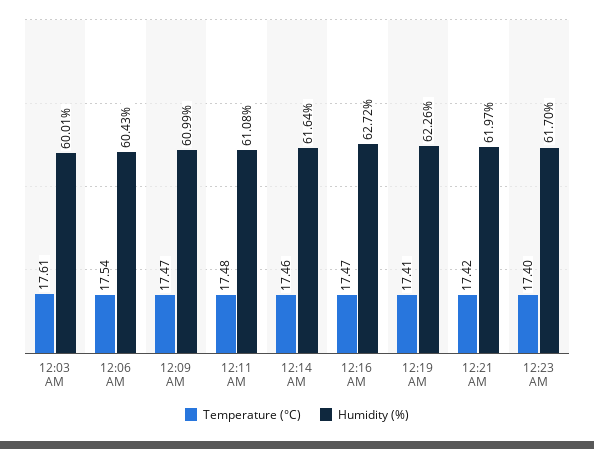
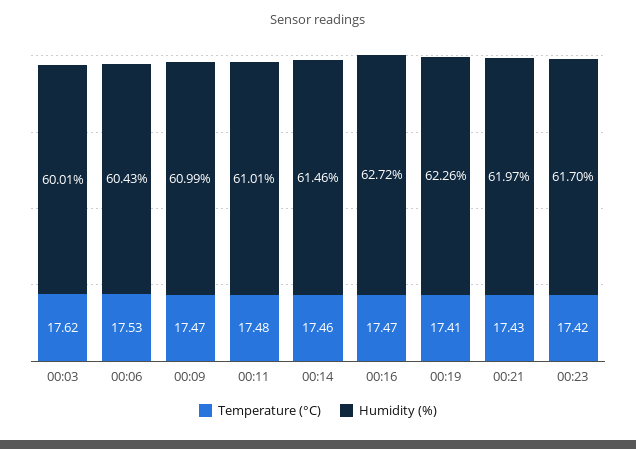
  {
    "Temperature (°C)": {
-     "12:03 AM": 17.61,
+     "12:03 AM": 17.62,
-     "12:06 AM": 17.54,
+     "12:06 AM": 17.53,
      "12:09 AM": 17.47,
      "12:11 AM": 17.48,
      "12:14 AM": 17.46,
      "12:16 AM": 17.47,
      "12:19 AM": 17.41,
-     "12:21 AM": 17.42,
+     "12:21 AM": 17.43,
-     "12:23 AM": 17.4
+     "12:23 AM": 17.42
    },
    "Humidity (%)": {
      "12:03 AM": 60.01,
      "12:06 AM": 60.43,
      "12:09 AM": 60.99,
-     "12:11 AM": 61.08,
+     "12:11 AM": 61.01,
-     "12:14 AM": 61.64,
+     "12:14 AM": 61.46,
      "12:16 AM": 62.72,
      "12:19 AM": 62.26,
      "12:21 AM": 61.97,
      "12:23 AM": 61.7
    }
  }

